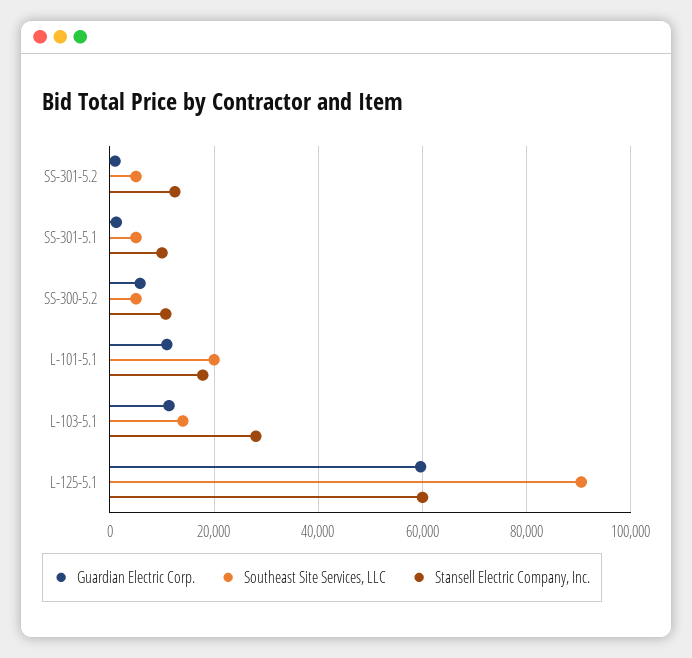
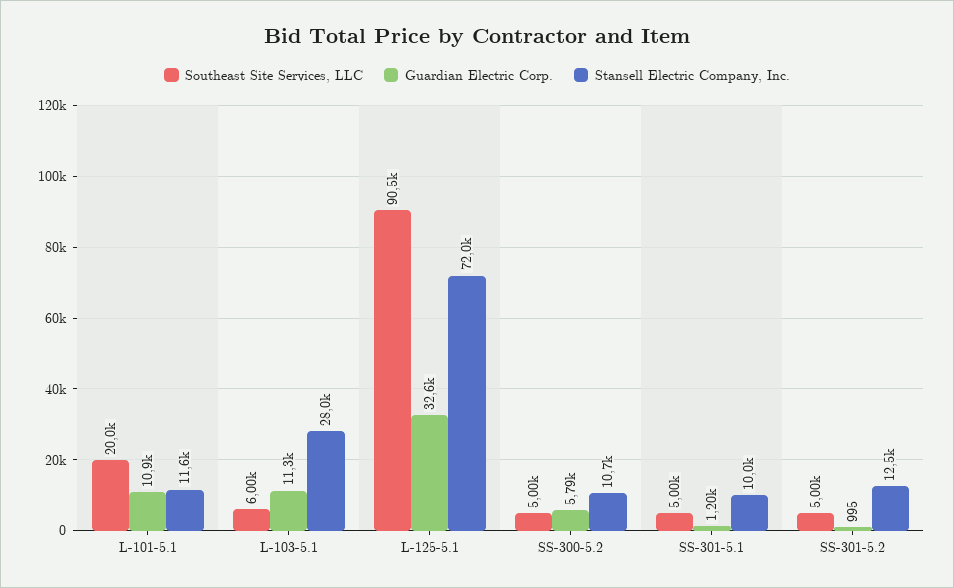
  {
    "Guardian Electric Corp.": {
      "SS-301-5.2": 995,
      "SS-301-5.1": 1200,
      "SS-300-5.2": 5790,
      "L-101-5.1": 10900,
      "L-103-5.1": 11300,
-     "L-125-5.1": 60000
+     "L-125-5.1": 32600
    },
    "Southeast Site Services, LLC": {
      "SS-301-5.2": 5000,
      "SS-301-5.1": 5000,
      "SS-300-5.2": 5000,
      "L-101-5.1": 20000,
-     "L-103-5.1": 14000,
+     "L-103-5.1": 6000,
      "L-125-5.1": 90500
    },
    "Stansell Electric Company, Inc.": {
      "SS-301-5.2": 12500,
      "SS-301-5.1": 10000,
      "SS-300-5.2": 10700,
-     "L-101-5.1": 18000,
+     "L-101-5.1": 11600,
      "L-103-5.1": 28000,
-     "L-125-5.1": 60000
+     "L-125-5.1": 72000
    }
  }

